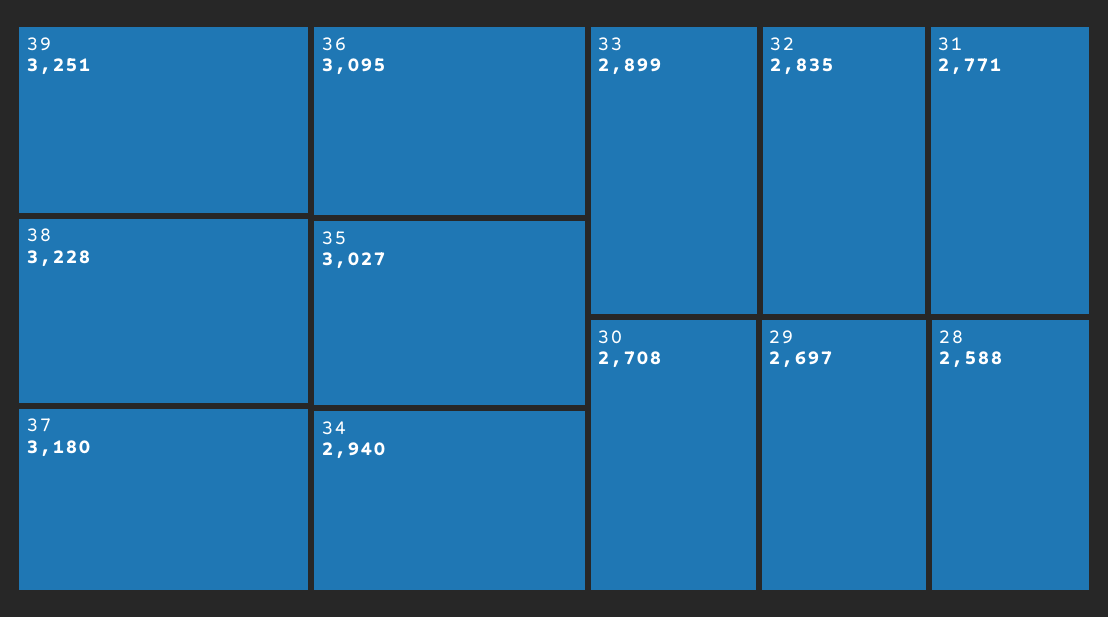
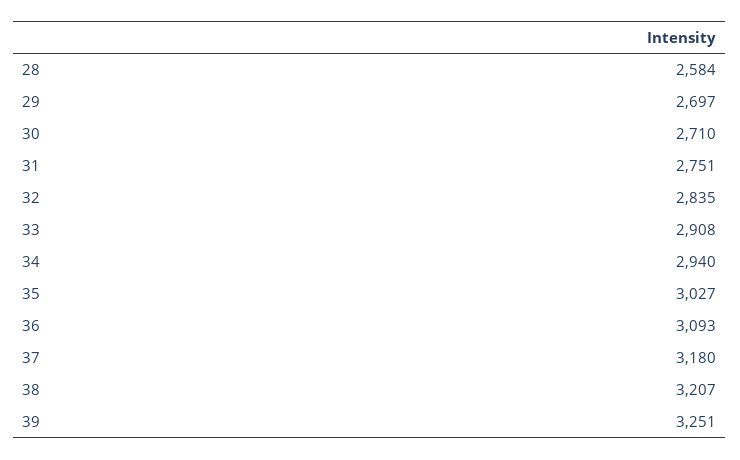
  {
    "39": 3251,
-   "38": 3228,
+   "38": 3207,
    "37": 3180,
-   "36": 3095,
+   "36": 3093,
    "35": 3027,
    "34": 2940,
-   "33": 2899,
+   "33": 2908,
    "32": 2835,
-   "31": 2771,
+   "31": 2751,
-   "30": 2708,
+   "30": 2710,
    "29": 2697,
-   "28": 2588
+   "28": 2584
  }

